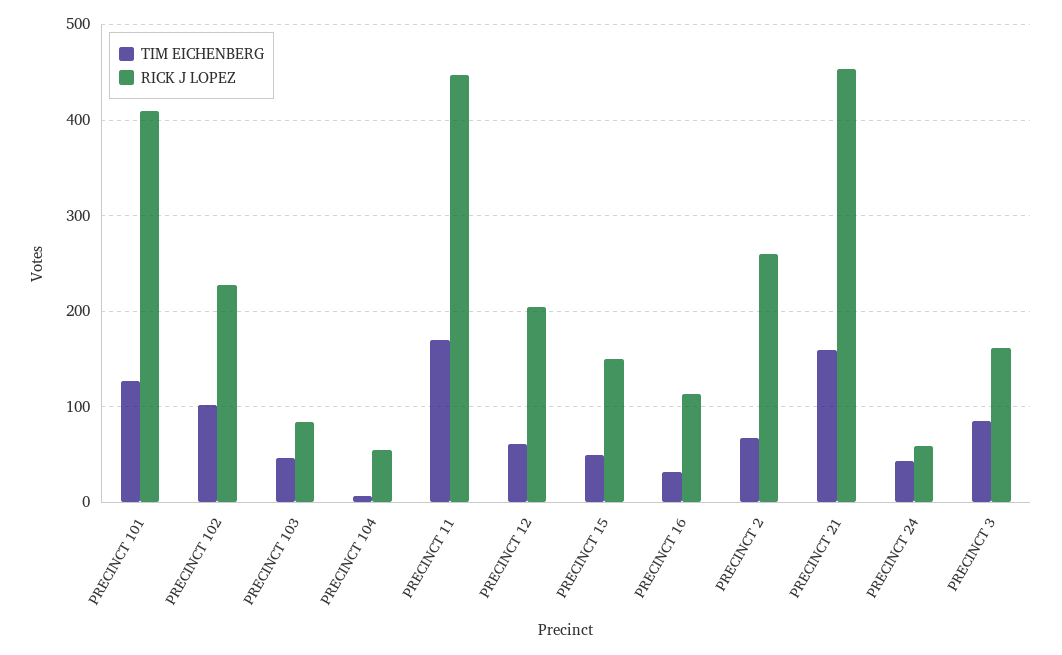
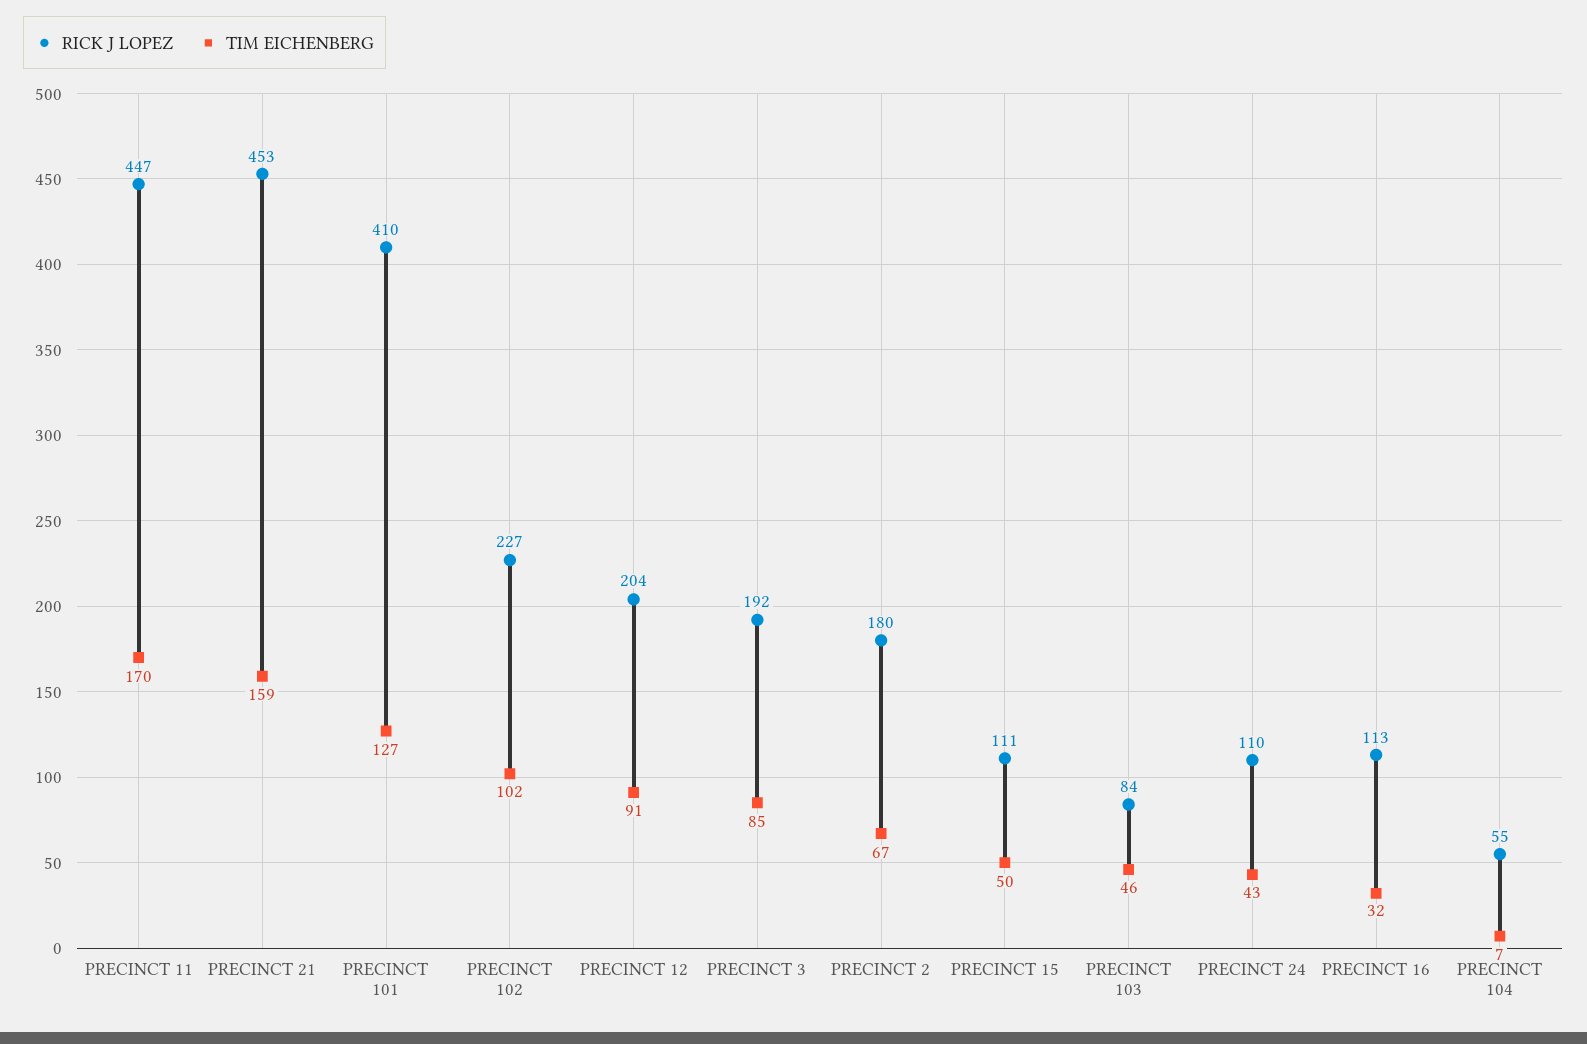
  {
    "TIM EICHENBERG": {
      "PRECINCT 101": 127,
      "PRECINCT 102": 102,
      "PRECINCT 103": 46,
      "PRECINCT 104": 7,
      "PRECINCT 11": 170,
-     "PRECINCT 12": 60,
+     "PRECINCT 12": 91,
      "PRECINCT 15": 50,
      "PRECINCT 16": 32,
      "PRECINCT 2": 67,
      "PRECINCT 21": 159,
      "PRECINCT 24": 43,
      "PRECINCT 3": 85
    },
    "RICK J LOPEZ": {
      "PRECINCT 101": 410,
      "PRECINCT 102": 227,
      "PRECINCT 103": 84,
      "PRECINCT 104": 55,
      "PRECINCT 11": 447,
      "PRECINCT 12": 204,
-     "PRECINCT 15": 150,
+     "PRECINCT 15": 111,
      "PRECINCT 16": 113,
-     "PRECINCT 2": 260,
+     "PRECINCT 2": 180,
      "PRECINCT 21": 453,
-     "PRECINCT 24": 60,
+     "PRECINCT 24": 110,
-     "PRECINCT 3": 160
+     "PRECINCT 3": 192
    }
  }

